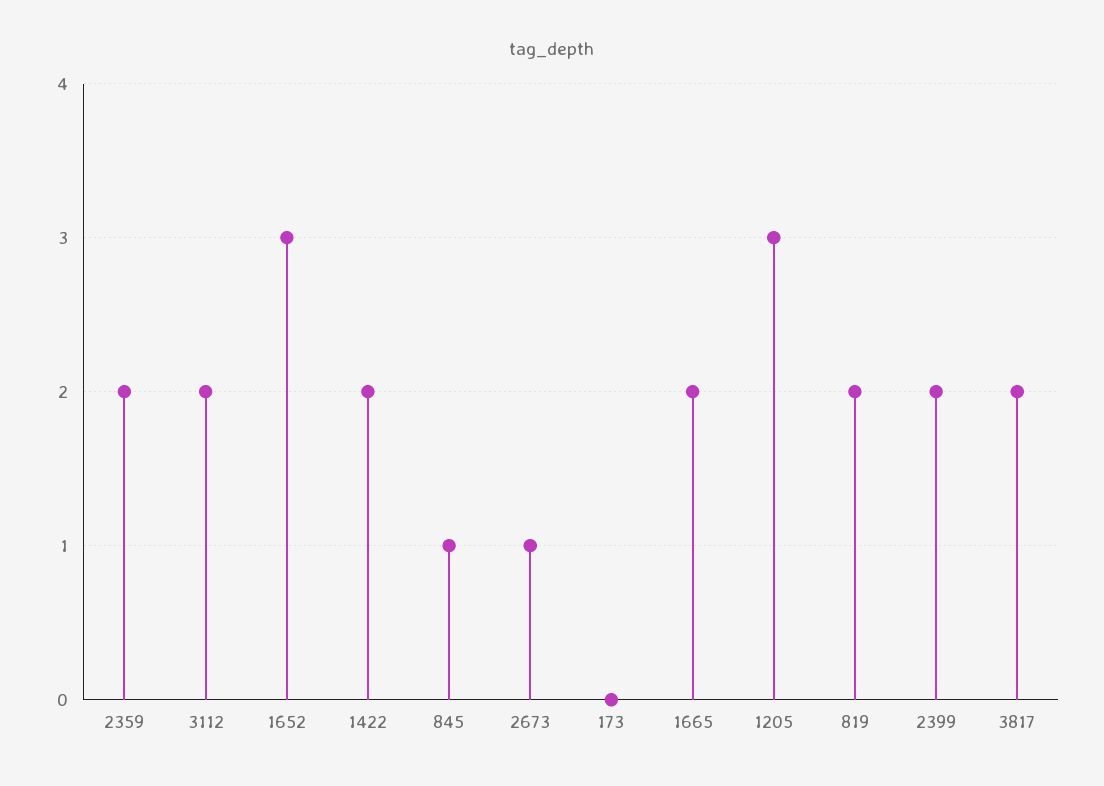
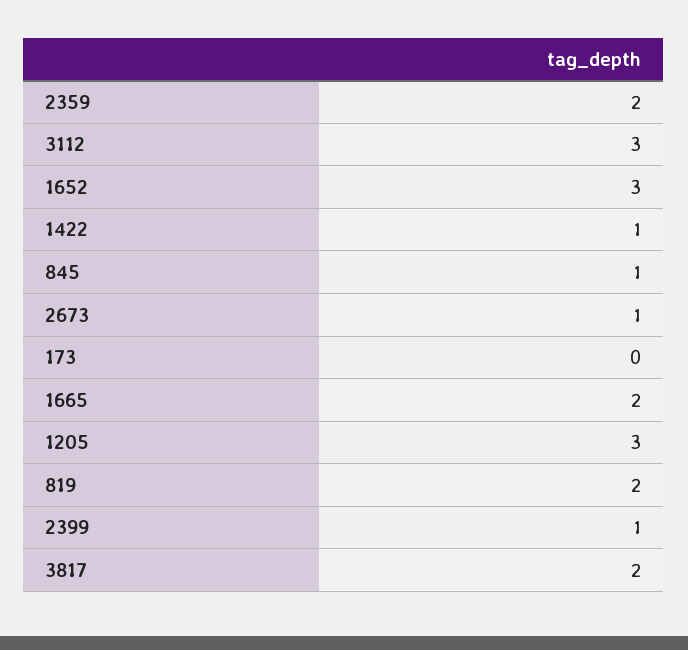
  {
    "2359": 2,
-   "3112": 2,
+   "3112": 3,
    "1652": 3,
-   "1422": 2,
+   "1422": 1,
    "845": 1,
    "2673": 1,
    "173": 0,
    "1665": 2,
    "1205": 3,
    "819": 2,
-   "2399": 2,
+   "2399": 1,
    "3817": 2
  }

